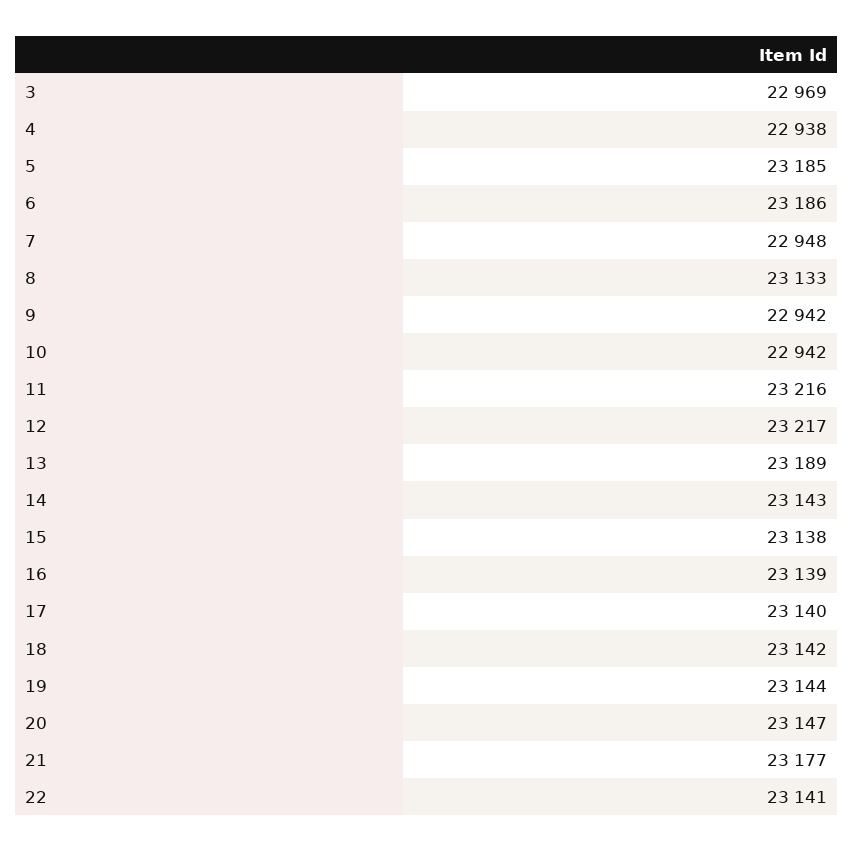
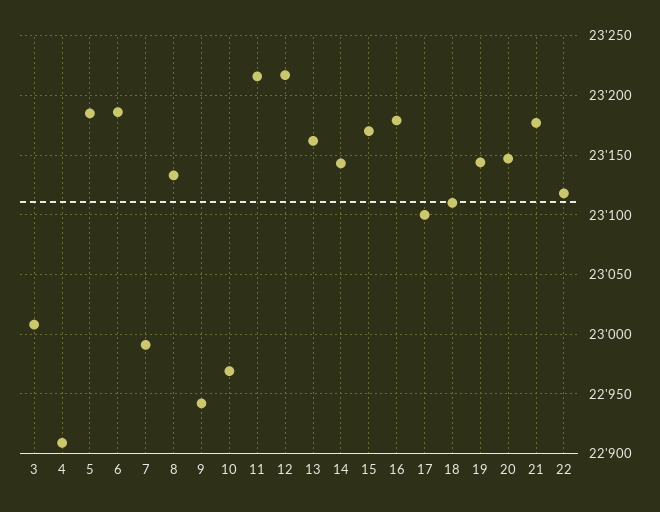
  {
-   "3": 22969,
+   "3": 23010,
-   "4": 22938,
+   "4": 22910,
    "5": 23185,
    "6": 23186,
-   "7": 22948,
+   "7": 22990,
    "8": 23133,
    "9": 22942,
-   "10": 22942,
+   "10": 22970,
    "11": 23216,
    "12": 23217,
-   "13": 23189,
+   "13": 23160,
    "14": 23143,
-   "15": 23138,
+   "15": 23170,
-   "16": 23139,
+   "16": 23180,
-   "17": 23140,
+   "17": 23100,
-   "18": 23142,
+   "18": 23110,
    "19": 23144,
    "20": 23147,
    "21": 23177,
-   "22": 23141
+   "22": 23120
  }

